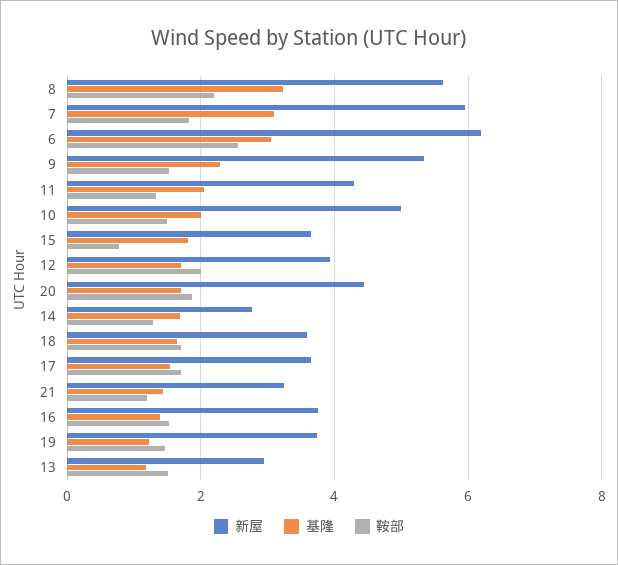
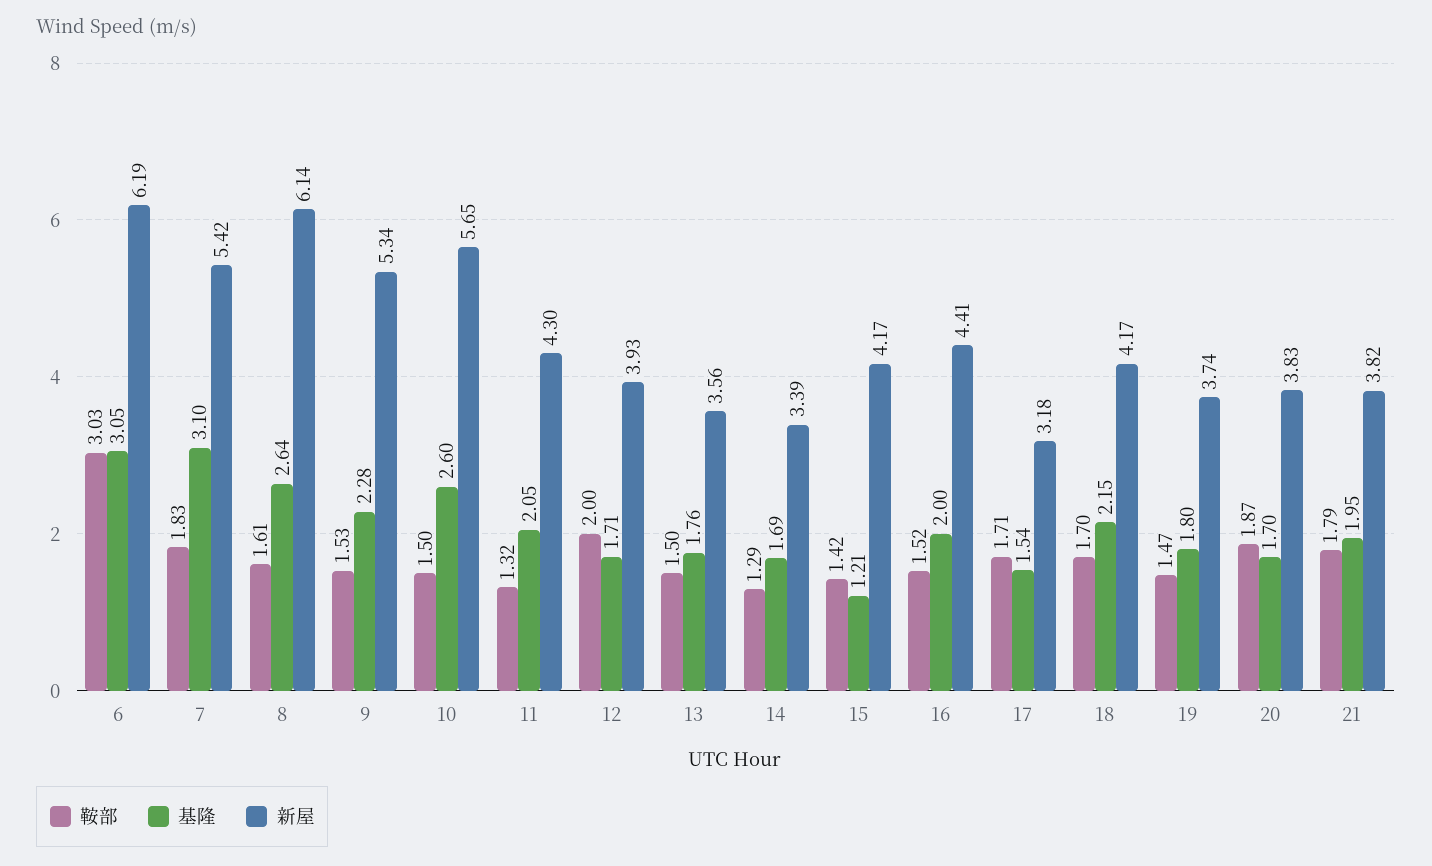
  {
    "新屋": {
-     "8": 5.6,
+     "8": 6.14,
-     "7": 6,
+     "7": 5.42,
      "6": 6.19,
      "9": 5.34,
      "11": 4.3,
-     "10": 5,
+     "10": 5.65,
-     "15": 3.6,
+     "15": 4.17,
      "12": 3.93,
-     "20": 4.4,
+     "20": 3.83,
-     "14": 2.8,
+     "14": 3.39,
-     "18": 3.6,
+     "18": 4.17,
-     "17": 3.6,
+     "17": 3.18,
-     "21": 3.2,
+     "21": 3.82,
-     "16": 3.8,
+     "16": 4.41,
      "19": 3.74,
-     "13": 3
+     "13": 3.56
    },
    "基隆": {
-     "8": 3.2,
+     "8": 2.64,
      "7": 3.1,
      "6": 3.05,
      "9": 2.28,
      "11": 2.05,
-     "10": 2,
+     "10": 2.6,
-     "15": 1.8,
+     "15": 1.21,
      "12": 1.71,
      "20": 1.7,
      "14": 1.69,
-     "18": 1.6,
+     "18": 2.15,
      "17": 1.54,
-     "21": 1.4,
+     "21": 1.95,
-     "16": 1.4,
+     "16": 2,
-     "19": 1.2,
+     "19": 1.8,
-     "13": 1.2
+     "13": 1.76
    },
    "鞍部": {
-     "8": 2.2,
+     "8": 1.61,
      "7": 1.83,
-     "6": 2.6,
+     "6": 3.03,
      "9": 1.53,
      "11": 1.32,
      "10": 1.5,
-     "15": 0.8,
+     "15": 1.42,
      "12": 2,
      "20": 1.87,
      "14": 1.29,
      "18": 1.7,
      "17": 1.71,
-     "21": 1.2,
+     "21": 1.79,
      "16": 1.52,
      "19": 1.47,
      "13": 1.5
    }
  }

